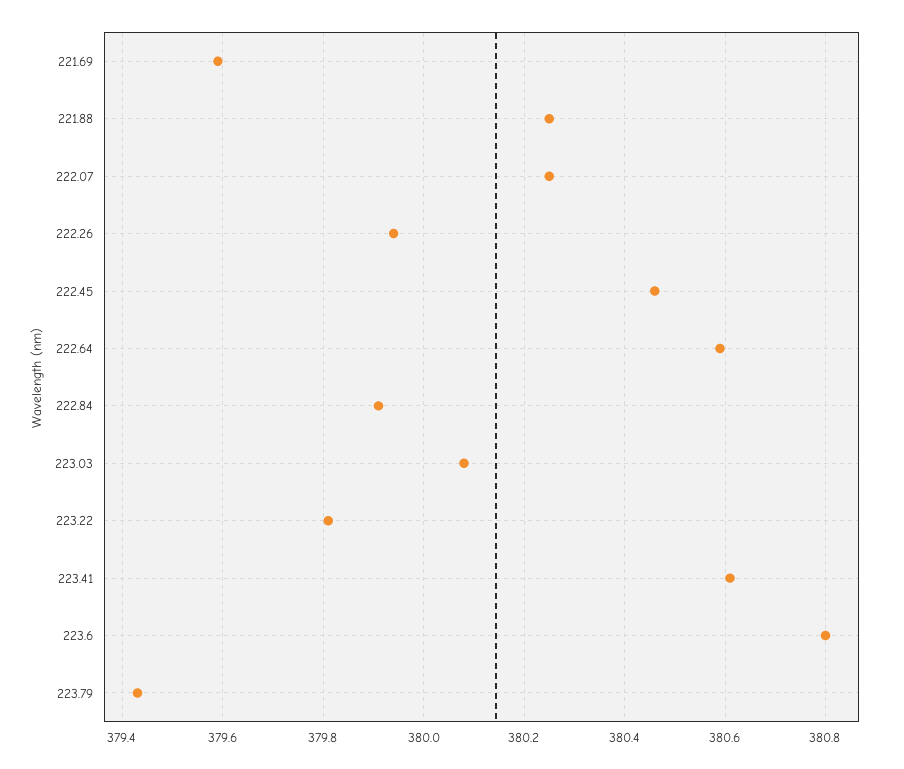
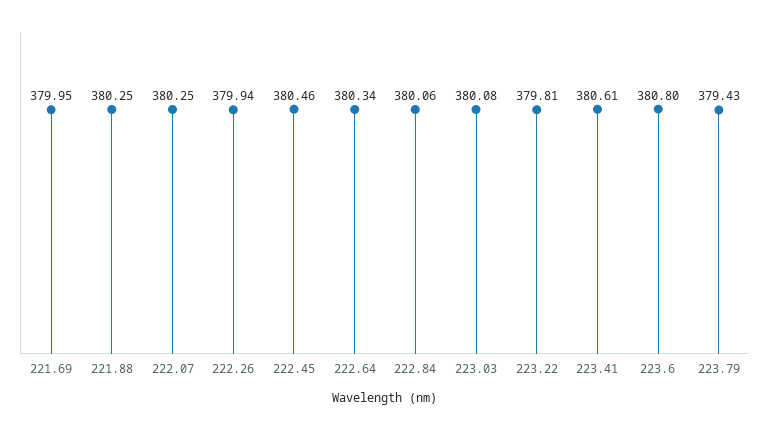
  {
-   "221.69": 379.6,
+   "221.69": 379.95,
    "221.88": 380.25,
    "222.07": 380.25,
    "222.26": 379.94,
    "222.45": 380.46,
-   "222.64": 380.6,
+   "222.64": 380.34,
-   "222.84": 379.9,
+   "222.84": 380.06,
    "223.03": 380.08,
    "223.22": 379.81,
    "223.41": 380.61,
    "223.6": 380.8,
    "223.79": 379.43
  }

